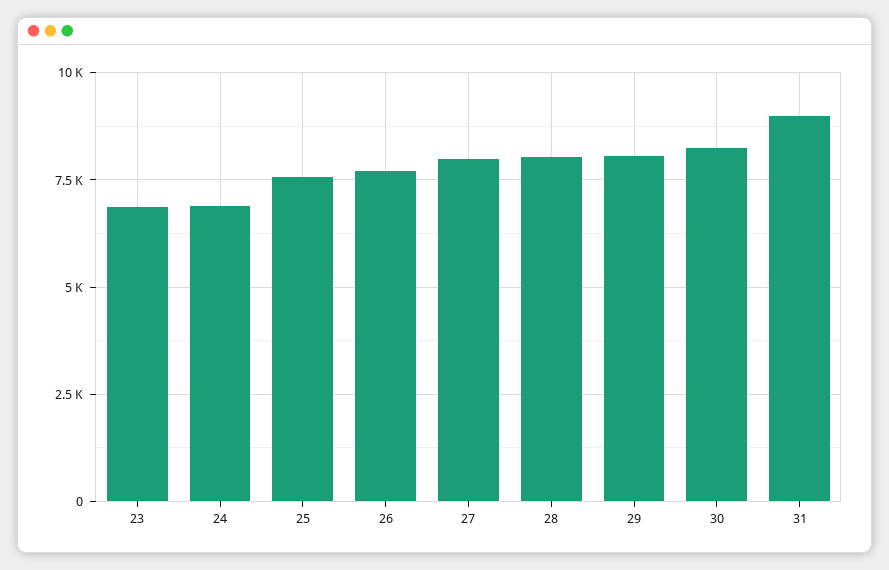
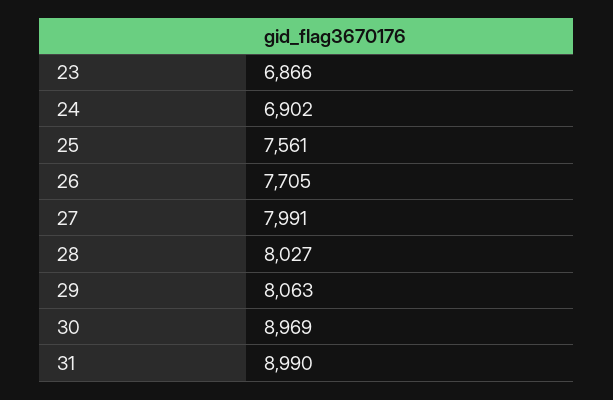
  {
    "23": 6866,
    "24": 6902,
    "25": 7561,
    "26": 7705,
    "27": 7991,
    "28": 8027,
    "29": 8063,
-   "30": 8250,
+   "30": 8969,
    "31": 8990
  }

